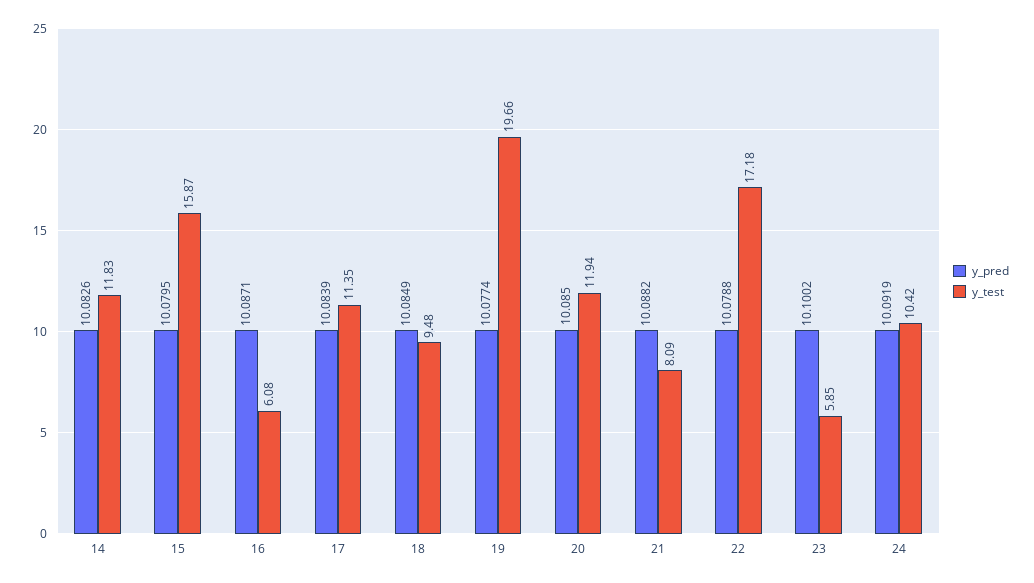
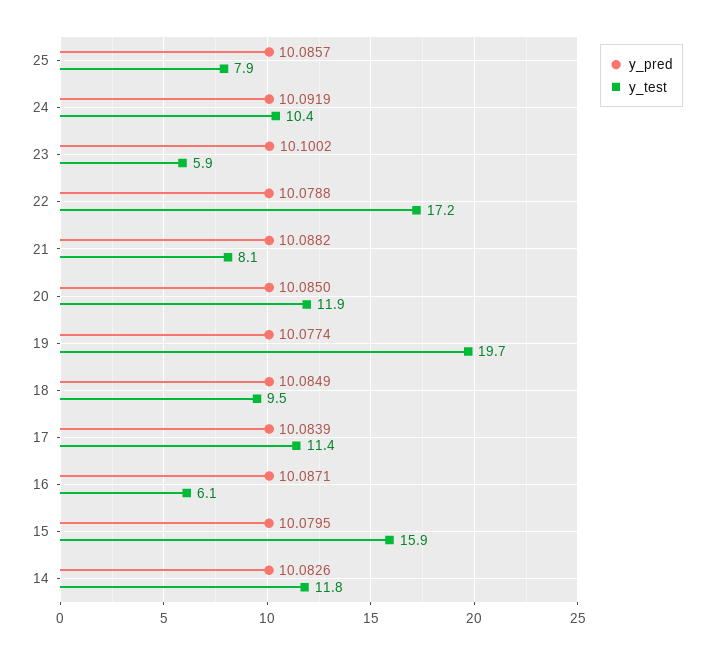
  {
    "y_pred": {
      "14": 10.0826,
      "15": 10.0795,
      "16": 10.0871,
      "17": 10.0839,
      "18": 10.0849,
      "19": 10.0774,
      "20": 10.085,
      "21": 10.0882,
      "22": 10.0788,
      "23": 10.1002,
-     "24": 10.0919
+     "24": 10.0919,
+     "25": 10.0857
    },
    "y_test": {
      "14": 11.83,
      "15": 15.87,
      "16": 6.08,
      "17": 11.35,
      "18": 9.48,
      "19": 19.66,
      "20": 11.94,
      "21": 8.09,
      "22": 17.18,
      "23": 5.85,
-     "24": 10.42
+     "24": 10.42,
+     "25": 7.9
    }
  }

